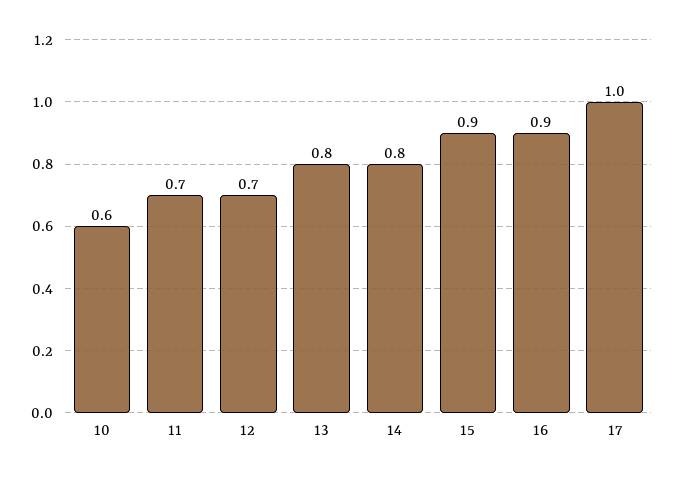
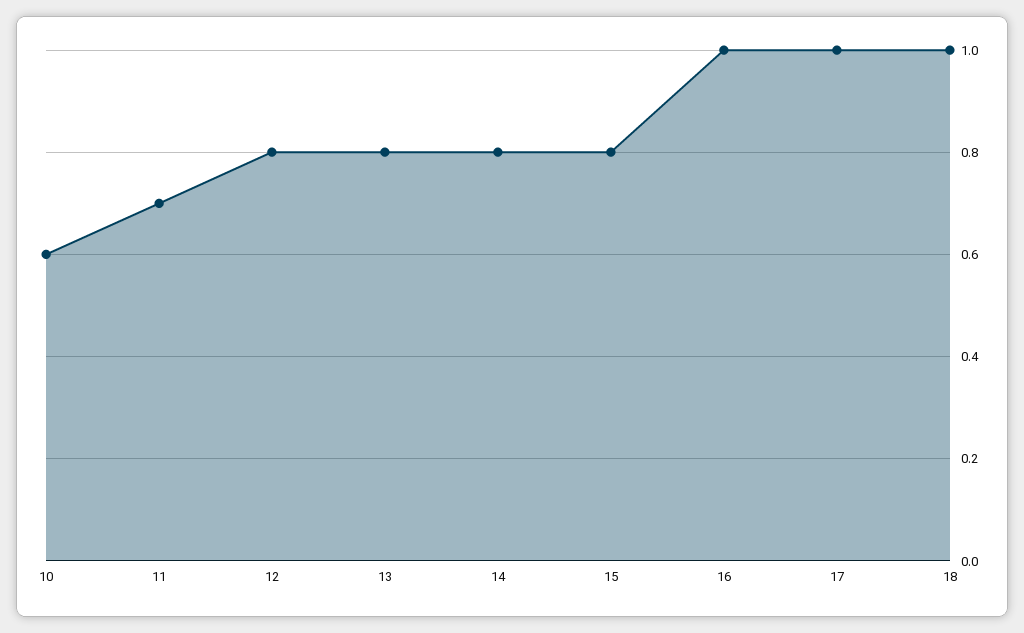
  {
    "10": 0.6,
    "11": 0.7,
-   "12": 0.7,
+   "12": 0.8,
    "13": 0.8,
    "14": 0.8,
-   "15": 0.9,
+   "15": 0.8,
-   "16": 0.9,
+   "16": 1,
-   "17": 1
+   "17": 1,
+   "18": 1
  }

